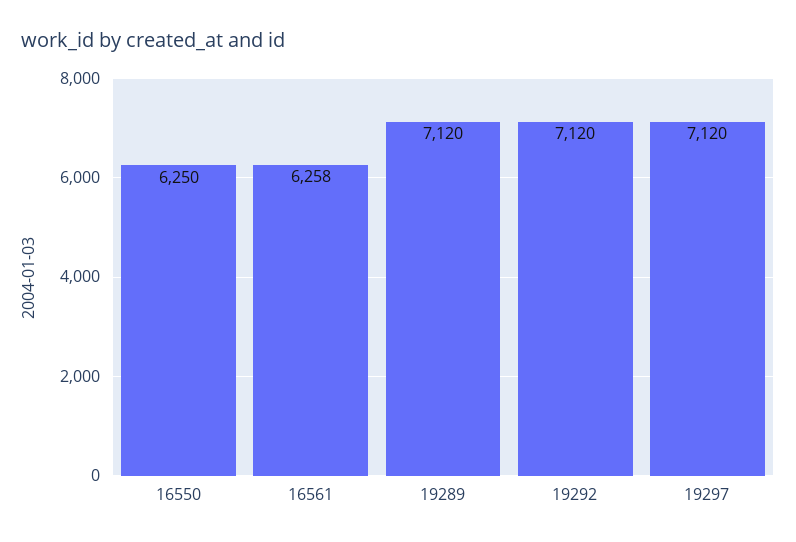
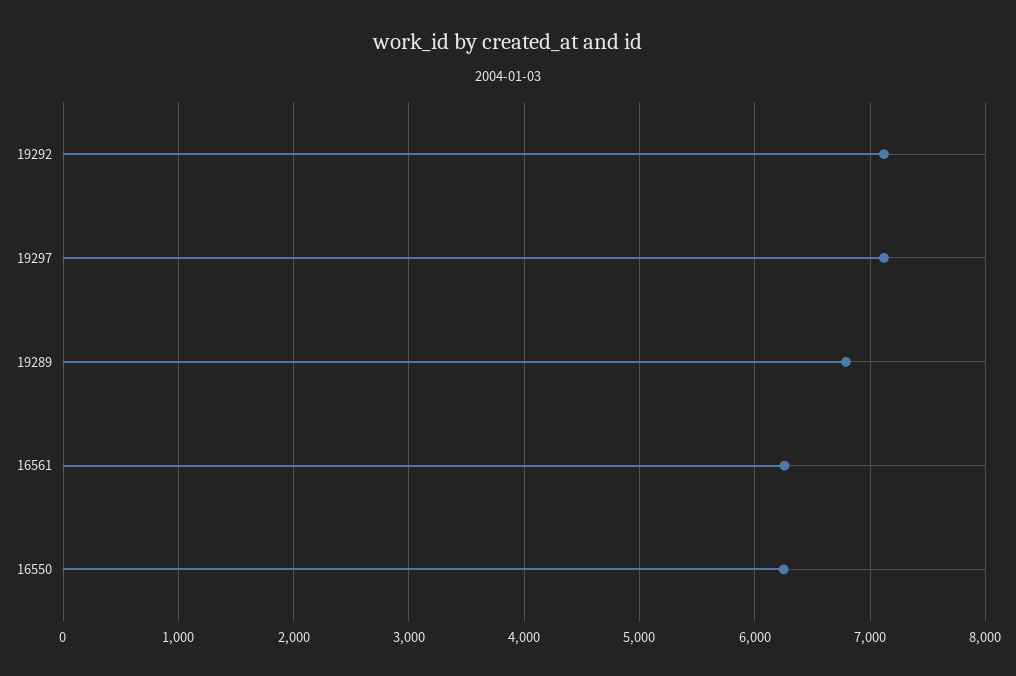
  {
    "16550": 6250,
    "16561": 6258,
-   "19289": 7120,
+   "19289": 6800,
    "19292": 7120,
    "19297": 7120
  }

